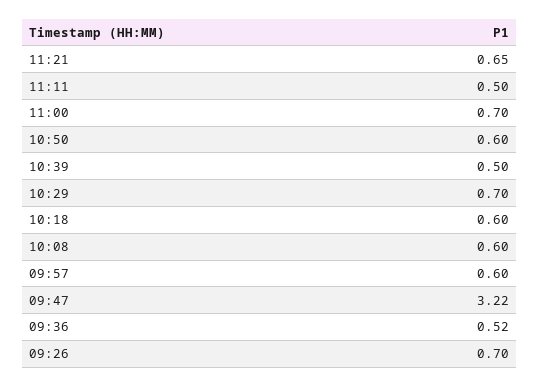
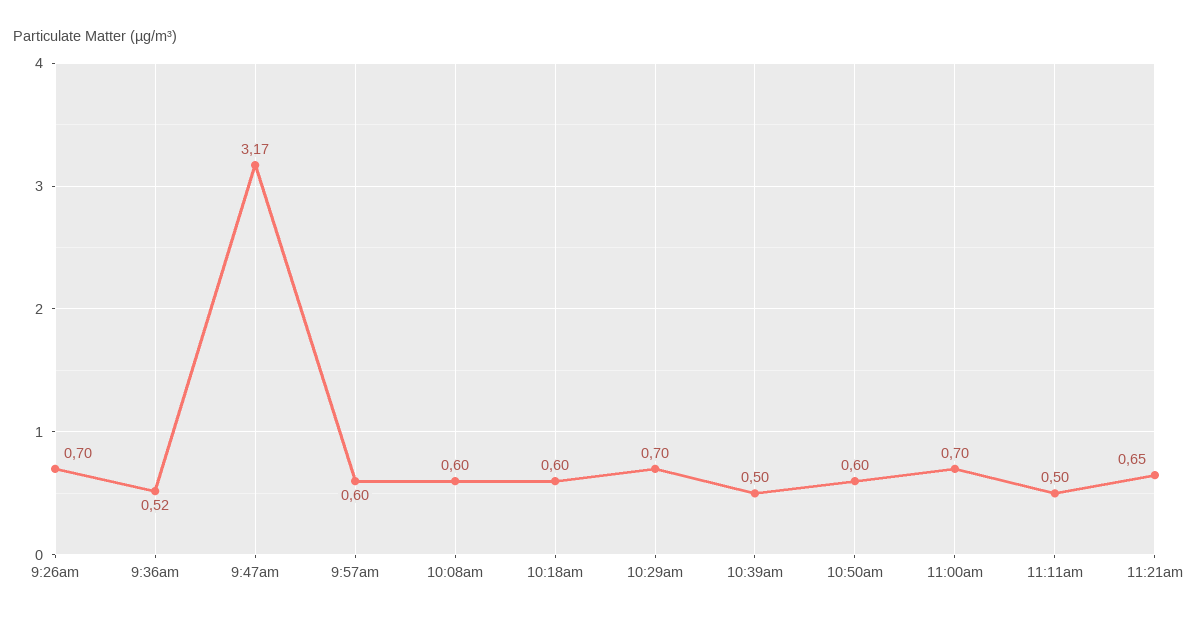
  {
    "11:21": 0.65,
    "11:11": 0.5,
    "11:00": 0.7,
    "10:50": 0.6,
    "10:39": 0.5,
    "10:29": 0.7,
    "10:18": 0.6,
    "10:08": 0.6,
    "09:57": 0.6,
-   "09:47": 3.22,
+   "09:47": 3.17,
    "09:36": 0.52,
    "09:26": 0.7
  }

